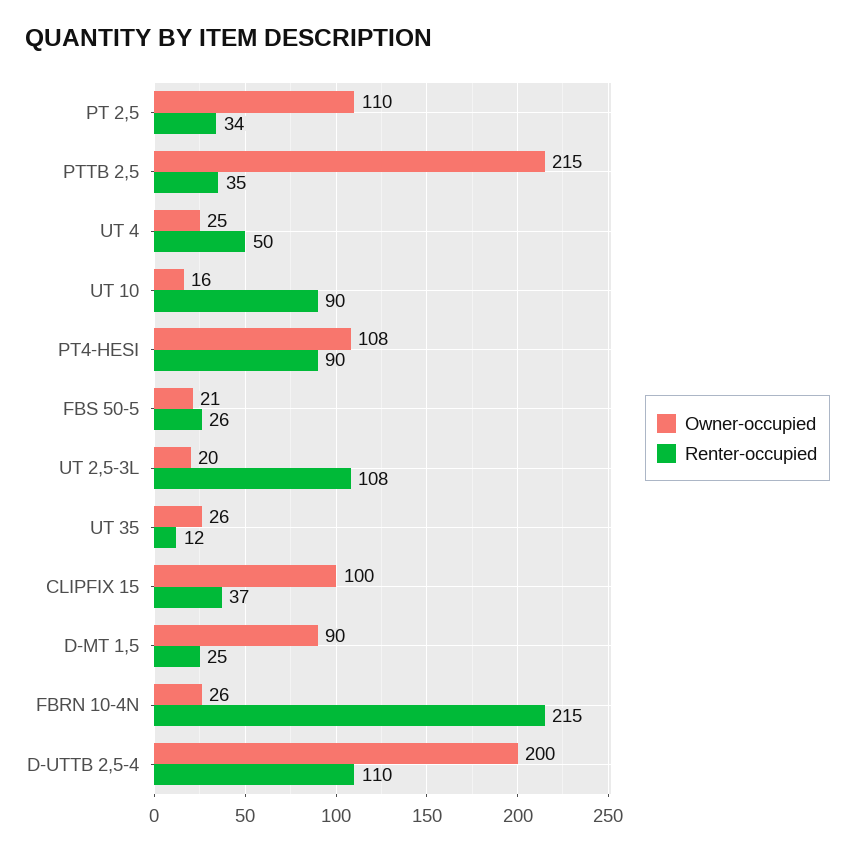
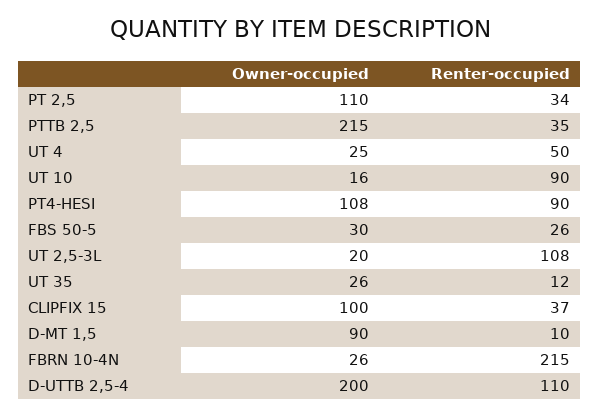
  {
    "Owner-occupied": {
      "PT 2,5": 110,
      "PTTB 2,5": 215,
      "UT 4": 25,
      "UT 10": 16,
      "PT4-HESI": 108,
-     "FBS 50-5": 21,
+     "FBS 50-5": 30,
      "UT 2,5-3L": 20,
      "UT 35": 26,
      "CLIPFIX 15": 100,
      "D-MT 1,5": 90,
      "FBRN 10-4N": 26,
      "D-UTTB 2,5-4": 200
    },
    "Renter-occupied": {
      "PT 2,5": 34,
      "PTTB 2,5": 35,
      "UT 4": 50,
      "UT 10": 90,
      "PT4-HESI": 90,
      "FBS 50-5": 26,
      "UT 2,5-3L": 108,
      "UT 35": 12,
      "CLIPFIX 15": 37,
-     "D-MT 1,5": 25,
+     "D-MT 1,5": 10,
      "FBRN 10-4N": 215,
      "D-UTTB 2,5-4": 110
    }
  }

